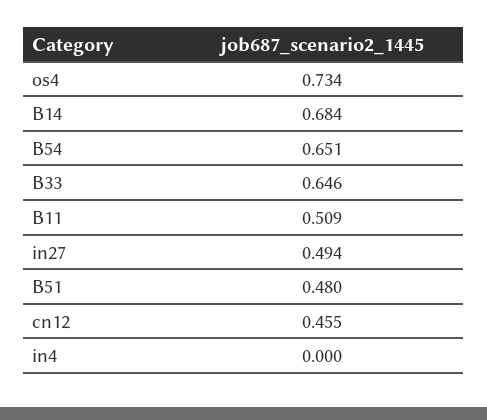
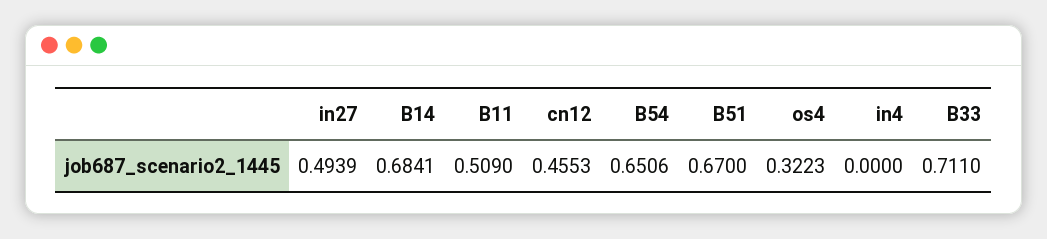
  {
-   "os4": 0.734,
+   "os4": 0.3223,
    "B14": 0.6841,
    "B54": 0.6506,
-   "B33": 0.646,
+   "B33": 0.711,
    "B11": 0.509,
    "in27": 0.4939,
-   "B51": 0.48,
+   "B51": 0.67,
    "cn12": 0.4553,
    "in4": 0
  }

